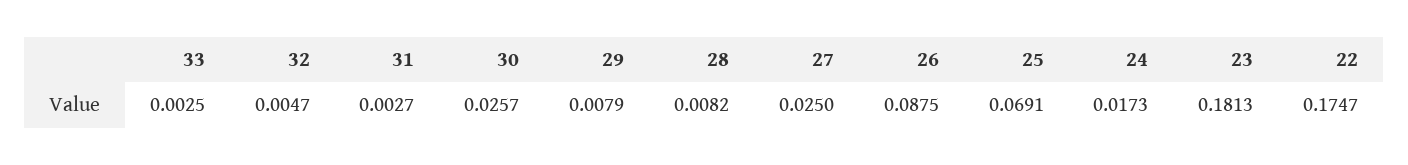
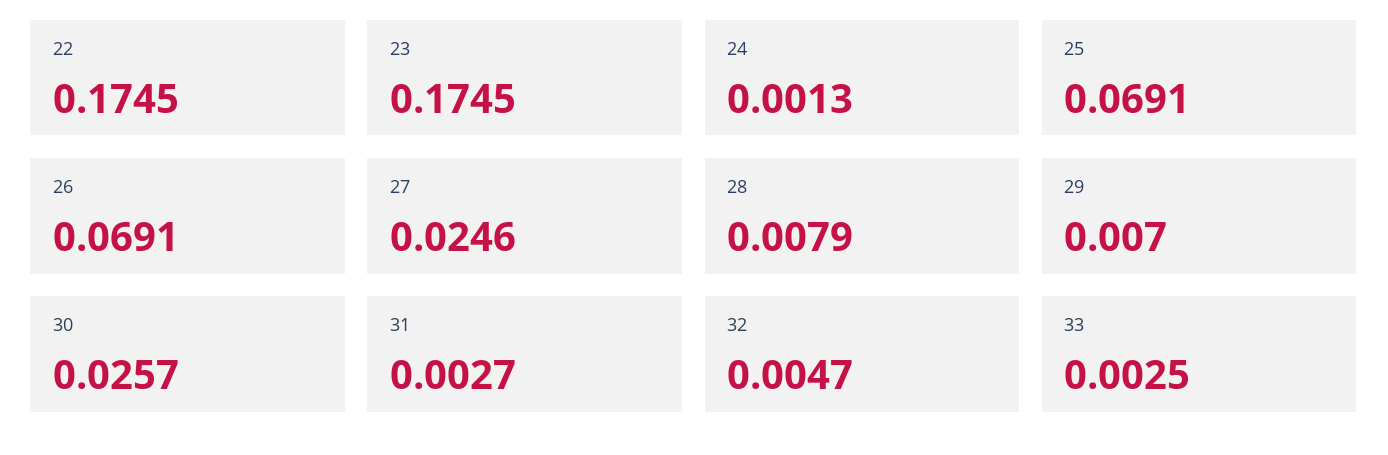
  {
    "33": 0.0025,
    "32": 0.0047,
    "31": 0.0027,
    "30": 0.0257,
-   "29": 0.0079,
+   "29": 0.007,
-   "28": 0.0082,
+   "28": 0.0079,
-   "27": 0.025,
+   "27": 0.0246,
-   "26": 0.0875,
+   "26": 0.0691,
    "25": 0.0691,
-   "24": 0.0173,
+   "24": 0.0013,
-   "23": 0.1813,
+   "23": 0.1745,
-   "22": 0.1747
+   "22": 0.1745
  }

